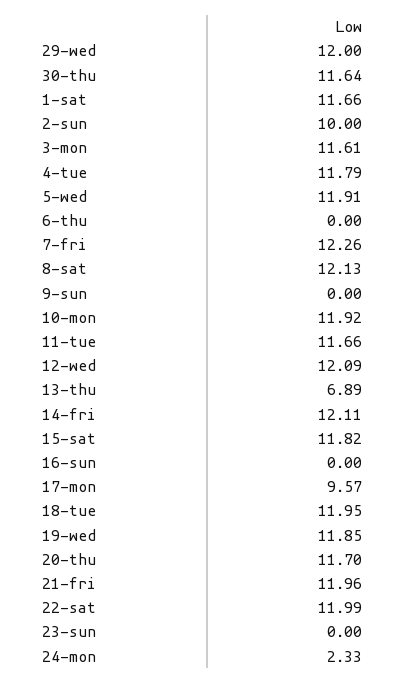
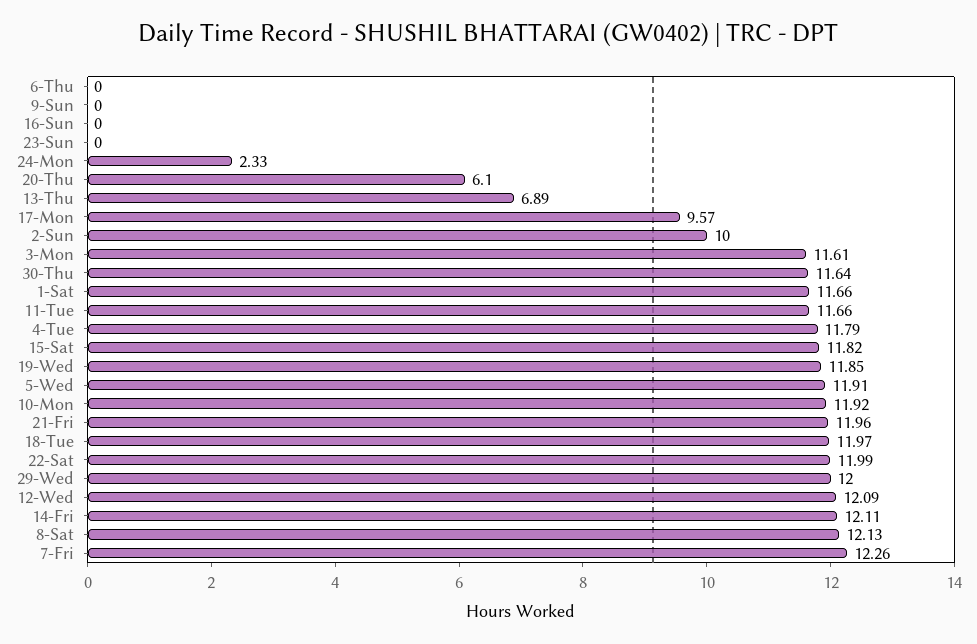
  {
    "29-wed": 12,
    "30-thu": 11.64,
    "1-sat": 11.66,
    "2-sun": 10,
    "3-mon": 11.61,
    "4-tue": 11.79,
    "5-wed": 11.91,
    "6-thu": 0,
    "7-fri": 12.26,
    "8-sat": 12.13,
    "9-sun": 0,
    "10-mon": 11.92,
    "11-tue": 11.66,
    "12-wed": 12.09,
    "13-thu": 6.89,
    "14-fri": 12.11,
    "15-sat": 11.82,
    "16-sun": 0,
    "17-mon": 9.57,
-   "18-tue": 11.95,
+   "18-tue": 11.97,
    "19-wed": 11.85,
-   "20-thu": 11.7,
+   "20-thu": 6.1,
    "21-fri": 11.96,
    "22-sat": 11.99,
    "23-sun": 0,
    "24-mon": 2.33
  }

